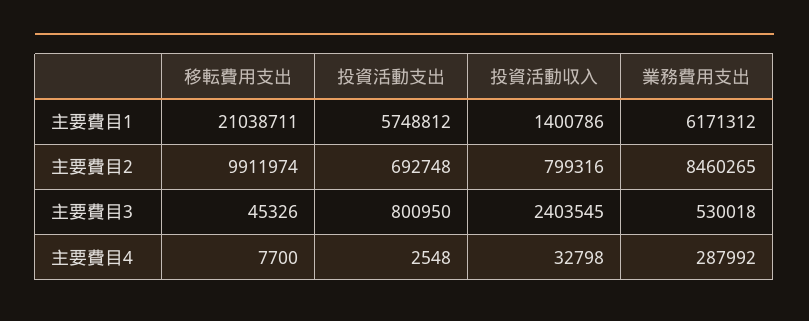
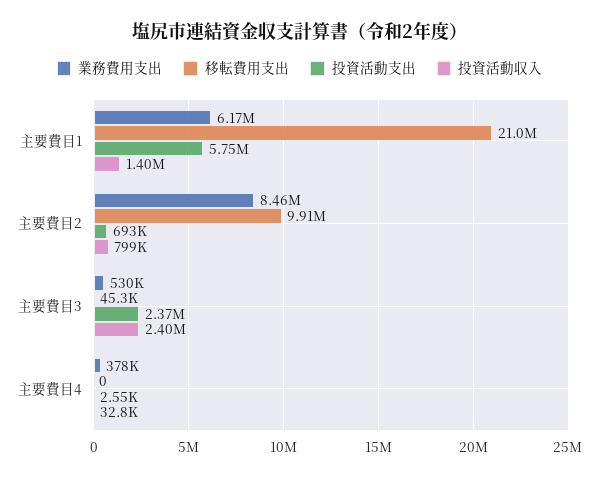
  {
    "移転費用支出": {
      "主要費目1": 21038711,
      "主要費目2": 9911974,
      "主要費目3": 45326,
-     "主要費目4": 7700
+     "主要費目4": 0
    },
    "投資活動支出": {
      "主要費目1": 5748812,
      "主要費目2": 692748,
-     "主要費目3": 800950,
+     "主要費目3": 2370000,
      "主要費目4": 2548
    },
    "投資活動収入": {
      "主要費目1": 1400786,
      "主要費目2": 799316,
      "主要費目3": 2403545,
      "主要費目4": 32798
    },
    "業務費用支出": {
      "主要費目1": 6171312,
      "主要費目2": 8460265,
      "主要費目3": 530018,
-     "主要費目4": 287992
+     "主要費目4": 378000
    }
  }

